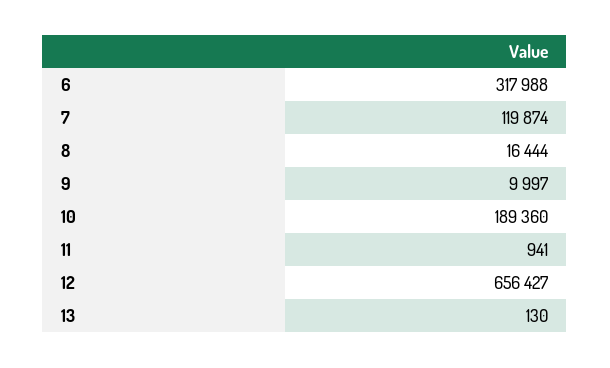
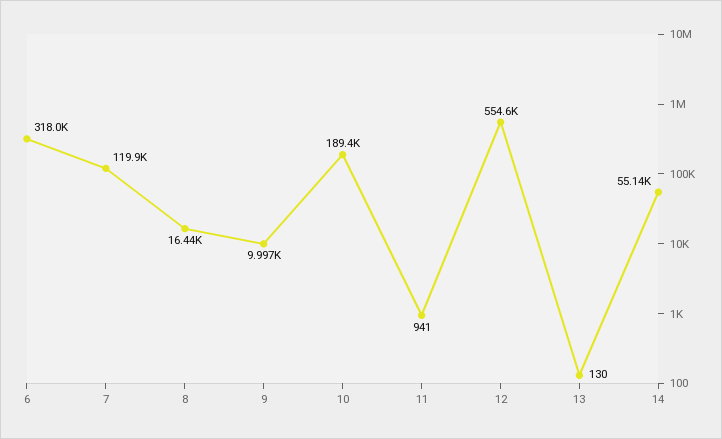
  {
    "6": 317988,
    "7": 119874,
    "8": 16444,
    "9": 9997,
    "10": 189360,
    "11": 941,
-   "12": 656427,
+   "12": 554600,
-   "13": 130
+   "13": 130,
+   "14": 55140
  }

